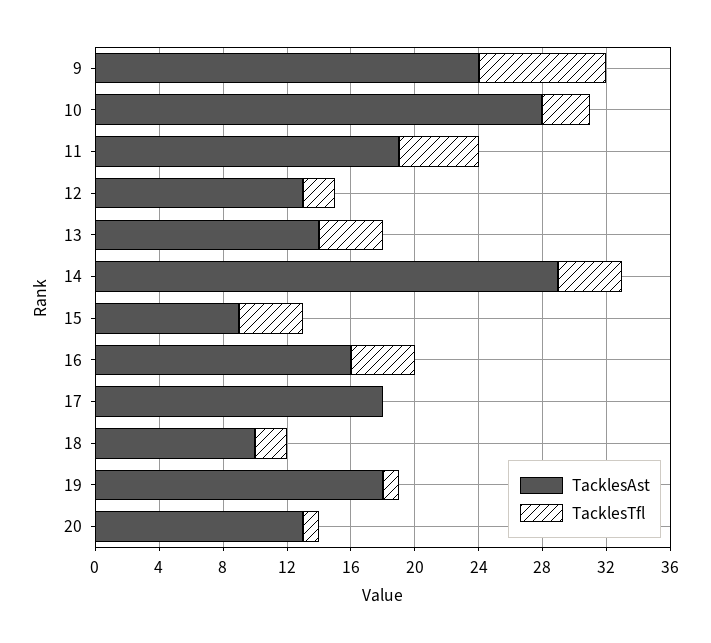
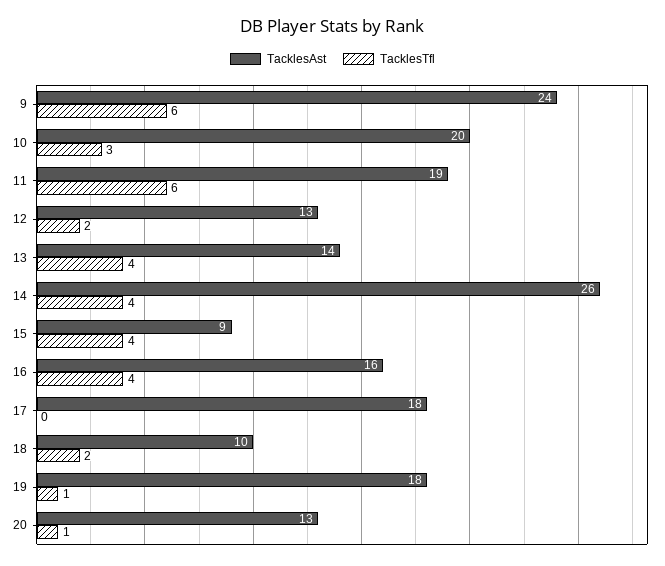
  {
    "TacklesAst": {
      "9": 24,
-     "10": 28,
+     "10": 20,
      "11": 19,
      "12": 13,
      "13": 14,
-     "14": 29,
+     "14": 26,
      "15": 9,
      "16": 16,
      "17": 18,
      "18": 10,
      "19": 18,
      "20": 13
    },
    "TacklesTfl": {
-     "9": 8,
+     "9": 6,
      "10": 3,
-     "11": 5,
+     "11": 6,
      "12": 2,
      "13": 4,
      "14": 4,
      "15": 4,
      "16": 4,
      "17": 0,
      "18": 2,
      "19": 1,
      "20": 1
    }
  }

